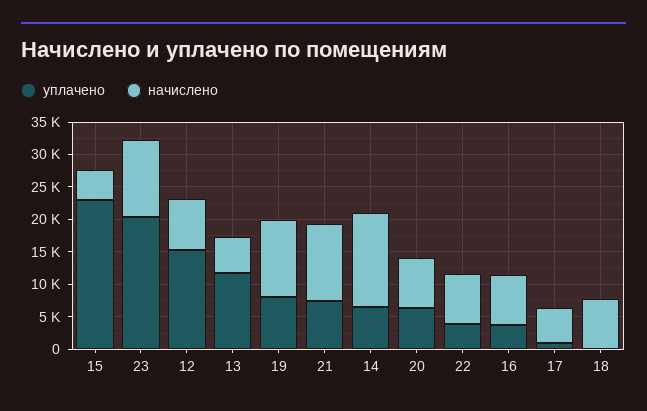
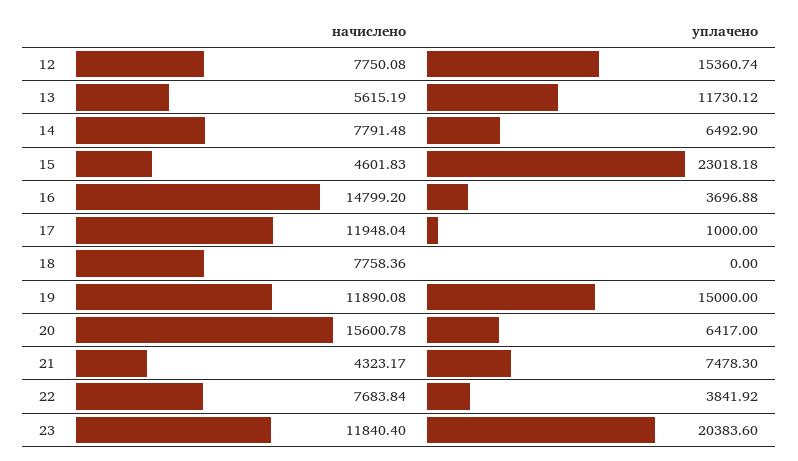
  {
    "уплачено": {
      "15": 23018.18,
      "23": 20383.6,
      "12": 15360.74,
      "13": 11730.12,
-     "19": 7500,
+     "19": 15000,
      "21": 7478.3,
      "14": 6492.9,
      "20": 6417,
      "22": 3841.92,
      "16": 3696.88,
      "17": 1000,
      "18": 0
    },
    "начислено": {
      "15": 4601.83,
      "23": 11840.4,
      "12": 7750.08,
      "13": 5615.19,
      "19": 11890.08,
-     "21": 12500,
+     "21": 4323.17,
-     "14": 15000,
+     "14": 7791.48,
-     "20": 7500,
+     "20": 15600.78,
      "22": 7683.84,
-     "16": 7500,
+     "16": 14799.2,
-     "17": 5000,
+     "17": 11948.04,
      "18": 7758.36
    }
  }

